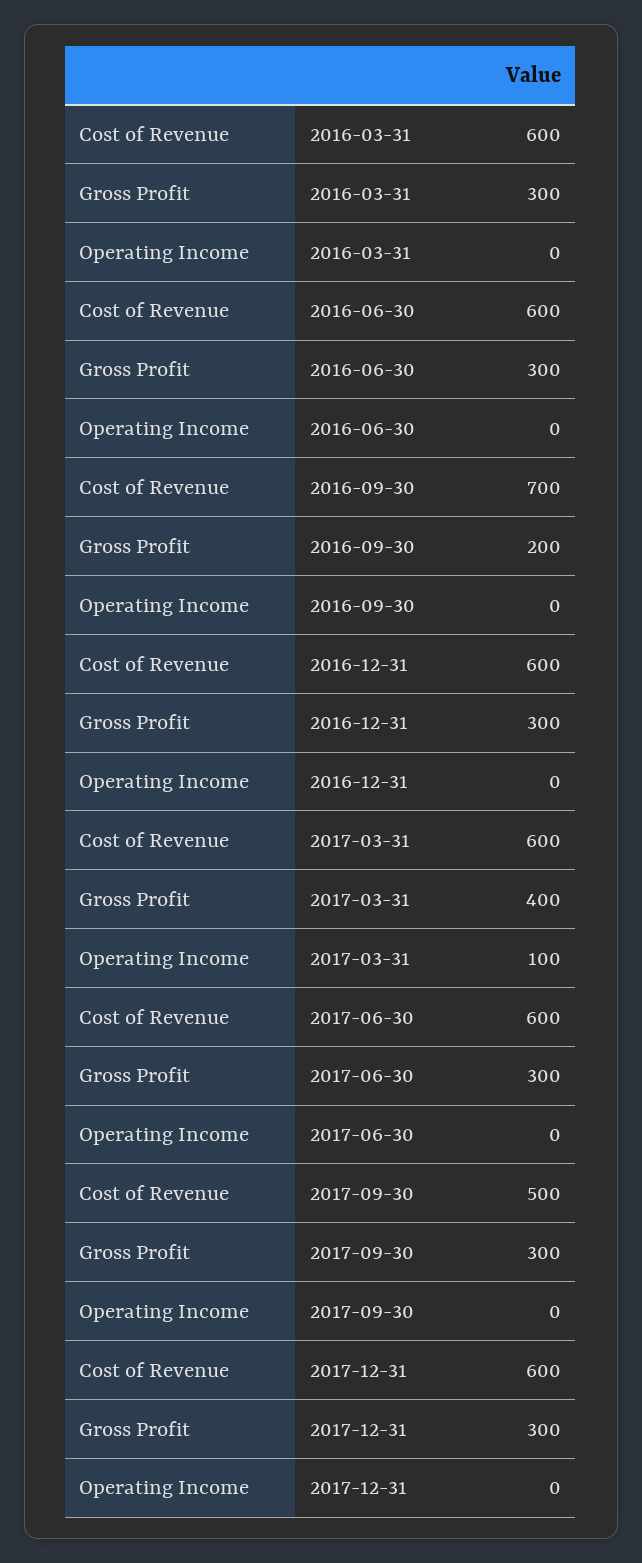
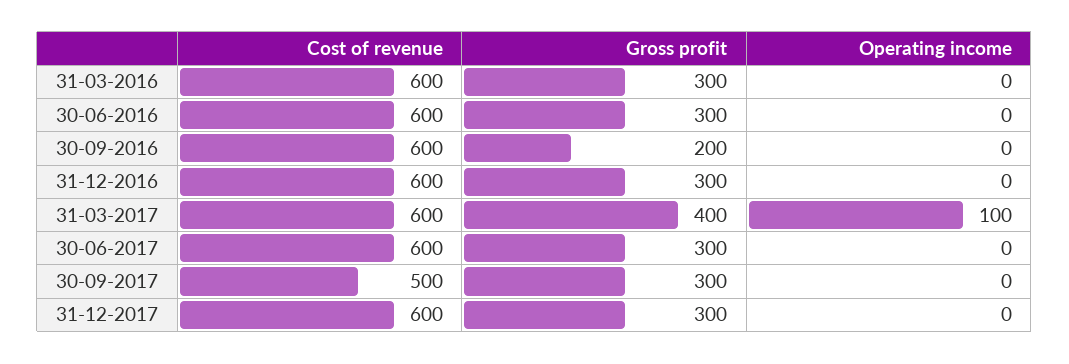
  {
    "Cost of Revenue": {
      "2016-03-31": 600,
      "2016-06-30": 600,
-     "2016-09-30": 700,
+     "2016-09-30": 600,
      "2016-12-31": 600,
      "2017-03-31": 600,
      "2017-06-30": 600,
      "2017-09-30": 500,
      "2017-12-31": 600
    },
    "Gross Profit": {
      "2016-03-31": 300,
      "2016-06-30": 300,
      "2016-09-30": 200,
      "2016-12-31": 300,
      "2017-03-31": 400,
      "2017-06-30": 300,
      "2017-09-30": 300,
      "2017-12-31": 300
    },
    "Operating Income": {
      "2016-03-31": 0,
      "2016-06-30": 0,
      "2016-09-30": 0,
      "2016-12-31": 0,
      "2017-03-31": 100,
      "2017-06-30": 0,
      "2017-09-30": 0,
      "2017-12-31": 0
    }
  }

